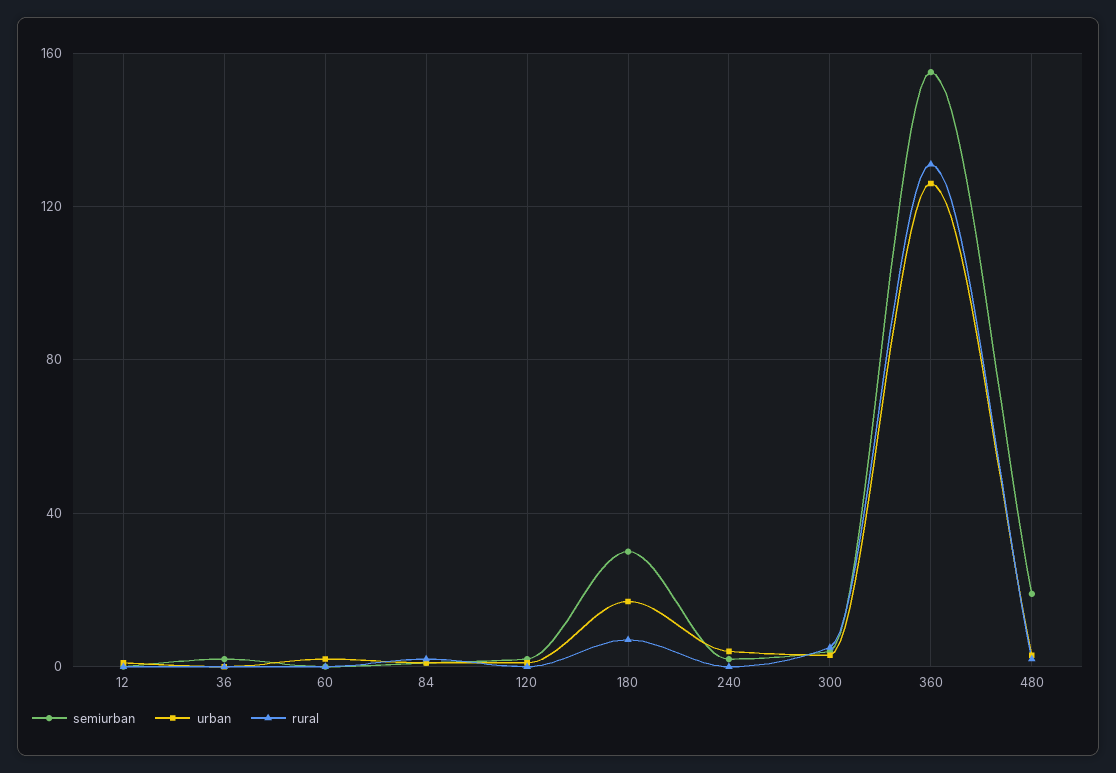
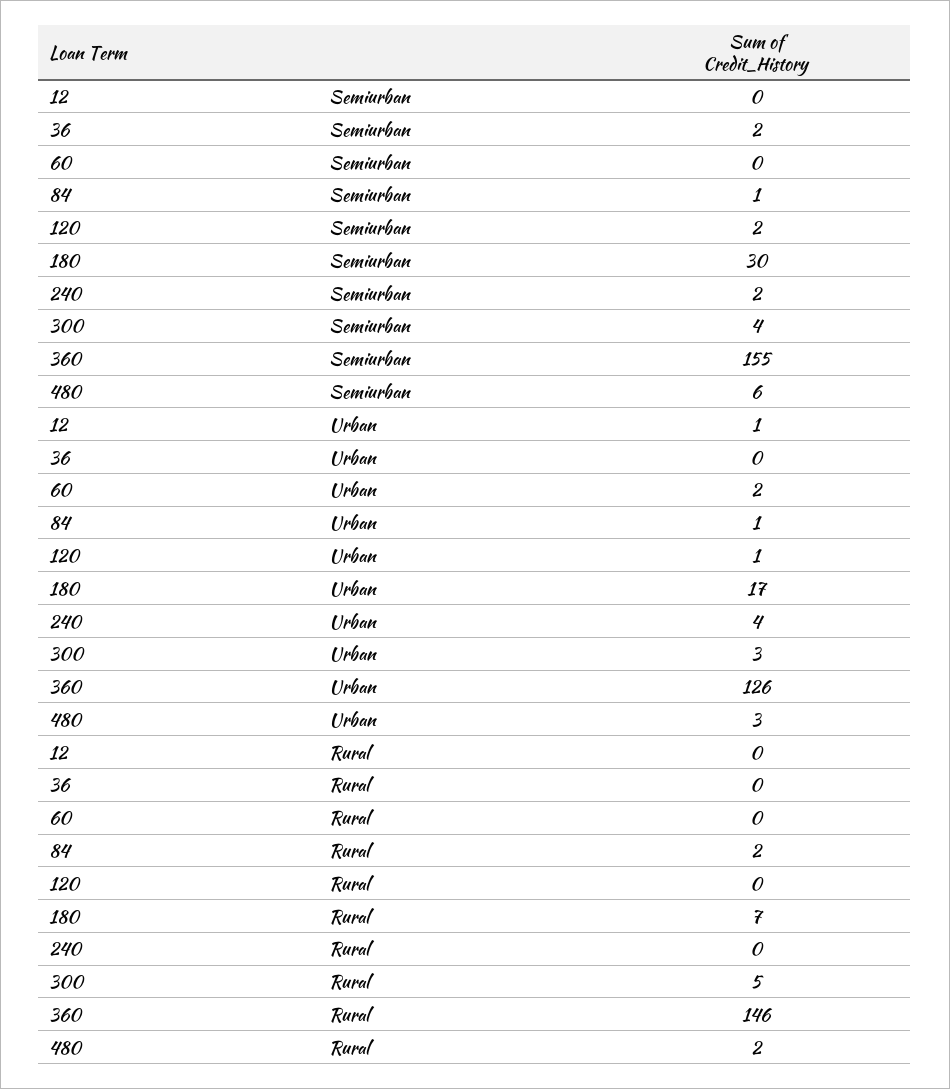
  {
    "semiurban": {
      "12": 0,
      "36": 2,
      "60": 0,
      "84": 1,
      "120": 2,
      "180": 30,
      "240": 2,
      "300": 4,
      "360": 155,
-     "480": 20
+     "480": 6
    },
    "urban": {
      "12": 1,
      "36": 0,
      "60": 2,
      "84": 1,
      "120": 1,
      "180": 17,
      "240": 4,
      "300": 3,
      "360": 126,
      "480": 3
    },
    "rural": {
      "12": 0,
      "36": 0,
      "60": 0,
      "84": 2,
      "120": 0,
      "180": 7,
      "240": 0,
      "300": 5,
-     "360": 130,
+     "360": 146,
      "480": 2
    }
  }

